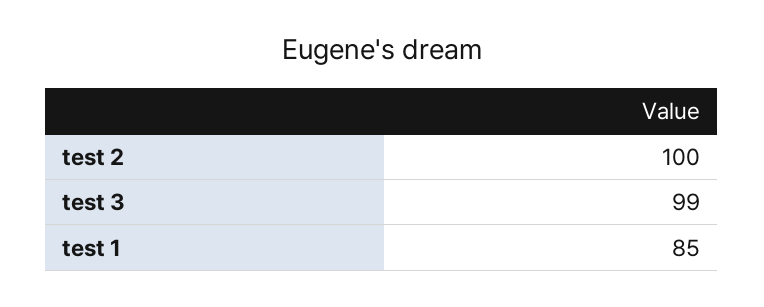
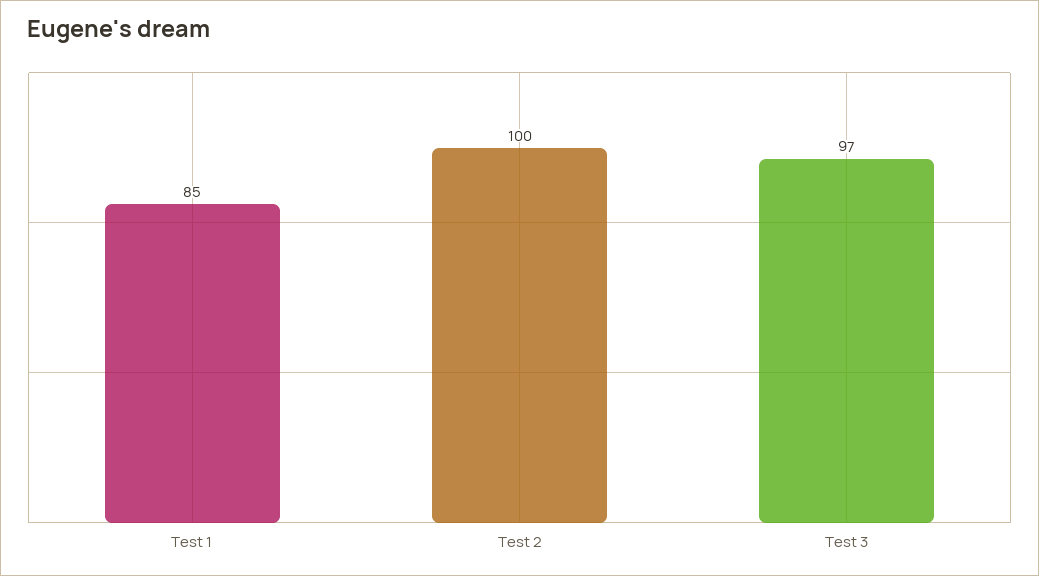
  {
    "test 2": 100,
-   "test 3": 99,
+   "test 3": 97,
    "test 1": 85
  }

